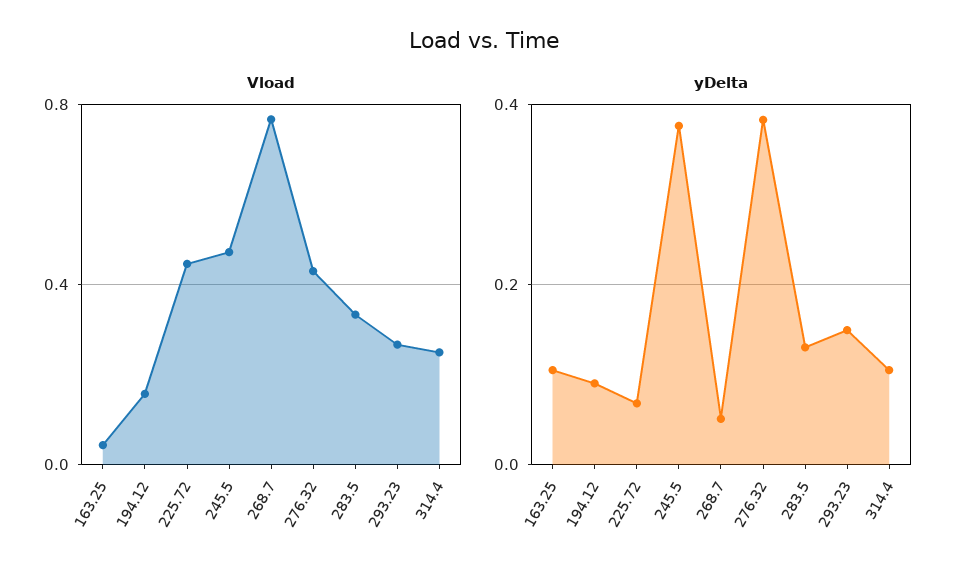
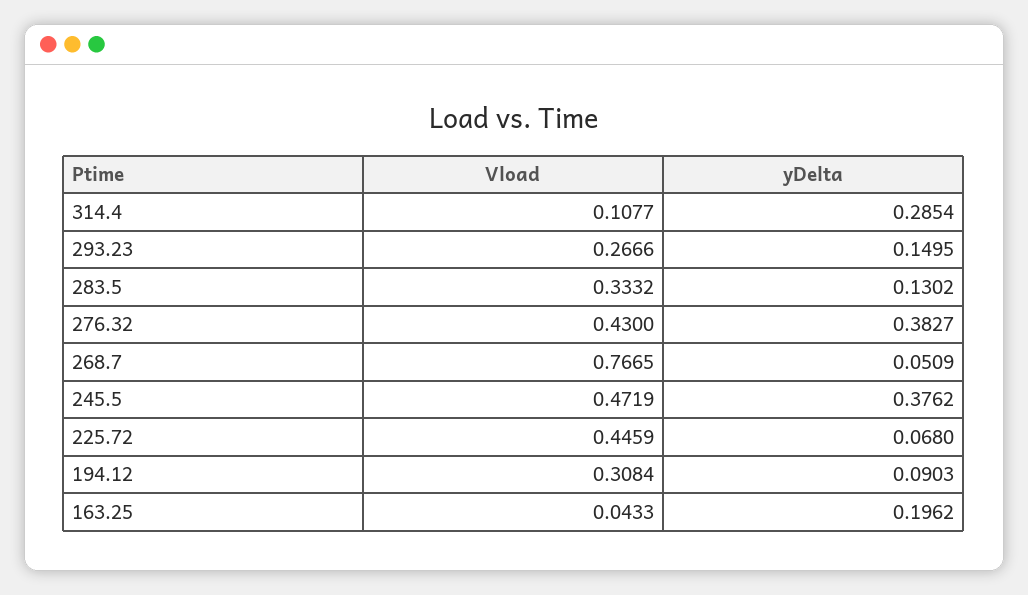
  {
    "Vload": {
      "163.25": 0.0433,
-     "194.12": 0.15,
+     "194.12": 0.3084,
      "225.72": 0.4459,
      "245.5": 0.4719,
      "268.7": 0.7665,
      "276.32": 0.43,
      "283.5": 0.3332,
      "293.23": 0.2666,
-     "314.4": 0.25
+     "314.4": 0.1077
    },
    "yDelta": {
-     "163.25": 0.1,
+     "163.25": 0.1962,
      "194.12": 0.0903,
      "225.72": 0.068,
      "245.5": 0.3762,
      "268.7": 0.0509,
      "276.32": 0.3827,
      "283.5": 0.1302,
      "293.23": 0.1495,
-     "314.4": 0.1
+     "314.4": 0.2854
    }
  }

